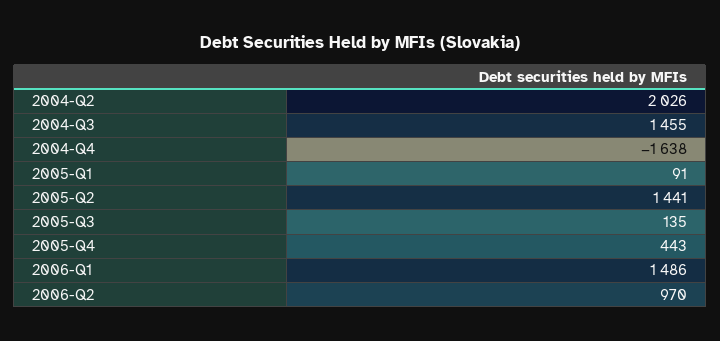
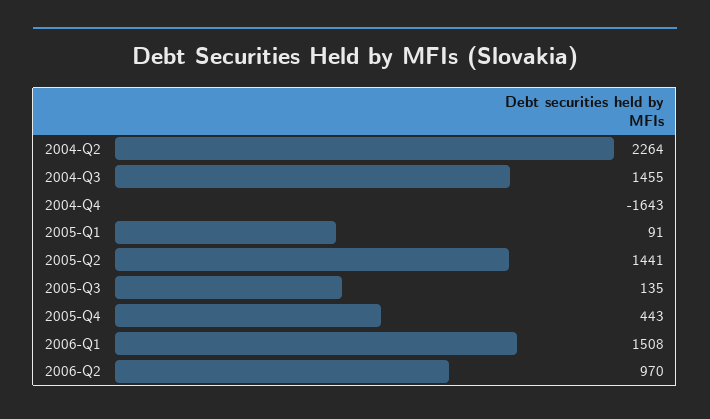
  {
-   "2004-Q2": 2026,
+   "2004-Q2": 2264,
    "2004-Q3": 1455,
-   "2004-Q4": -1638,
+   "2004-Q4": -1643,
    "2005-Q1": 91,
    "2005-Q2": 1441,
    "2005-Q3": 135,
    "2005-Q4": 443,
-   "2006-Q1": 1486,
+   "2006-Q1": 1508,
    "2006-Q2": 970
  }

